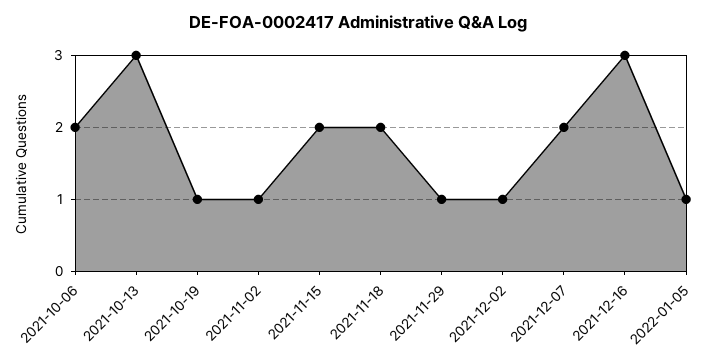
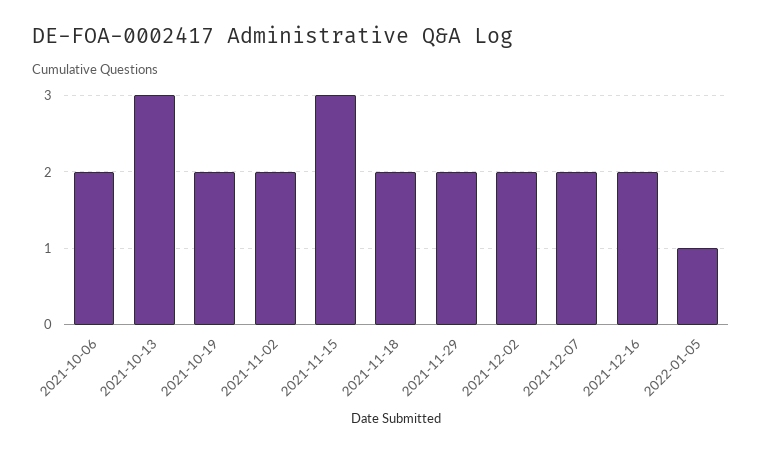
  {
    "2021-10-06": 2,
    "2021-10-13": 3,
-   "2021-10-19": 1,
+   "2021-10-19": 2,
-   "2021-11-02": 1,
+   "2021-11-02": 2,
-   "2021-11-15": 2,
+   "2021-11-15": 3,
    "2021-11-18": 2,
-   "2021-11-29": 1,
+   "2021-11-29": 2,
-   "2021-12-02": 1,
+   "2021-12-02": 2,
    "2021-12-07": 2,
-   "2021-12-16": 3,
+   "2021-12-16": 2,
    "2022-01-05": 1
  }

